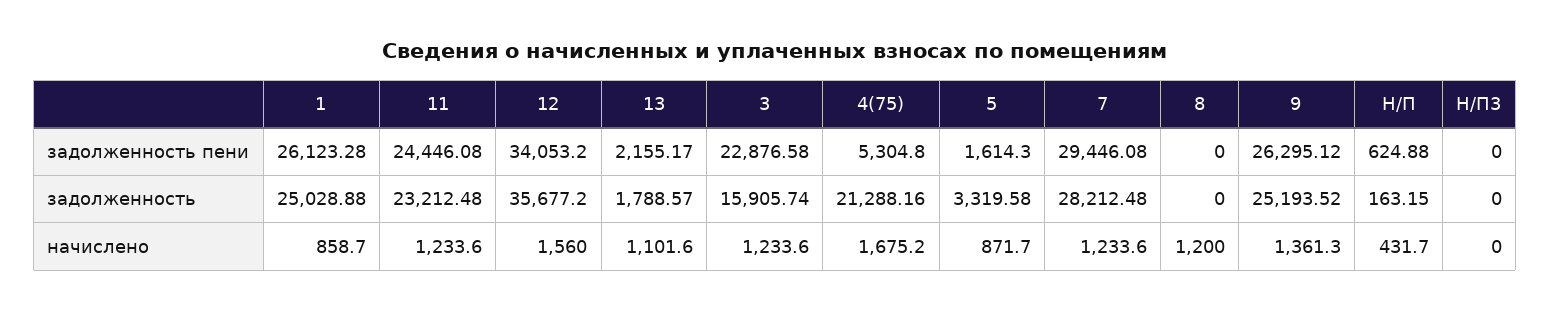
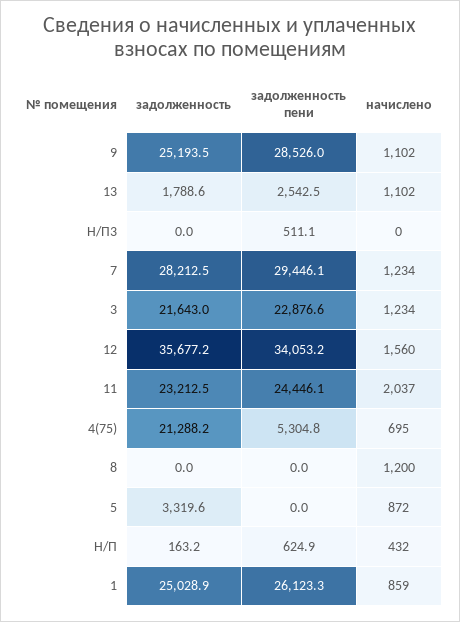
  {
    "1": {
      "задолженность пени": 26123.28,
      "задолженность": 25028.88,
      "начислено": 858.7
    },
    "11": {
      "задолженность пени": 24446.08,
      "задолженность": 23212.48,
-     "начислено": 1233.6
+     "начислено": 2037
    },
    "12": {
      "задолженность пени": 34053.2,
      "задолженность": 35677.2,
      "начислено": 1560
    },
    "13": {
-     "задолженность пени": 2155.17,
+     "задолженность пени": 2542.5,
      "задолженность": 1788.57,
      "начислено": 1101.6
    },
    "3": {
      "задолженность пени": 22876.58,
-     "задолженность": 15905.74,
+     "задолженность": 21643,
      "начислено": 1233.6
    },
    "4(75)": {
      "задолженность пени": 5304.8,
      "задолженность": 21288.16,
-     "начислено": 1675.2
+     "начислено": 695
    },
    "5": {
-     "задолженность пени": 1614.3,
+     "задолженность пени": 0,
      "задолженность": 3319.58,
      "начислено": 871.7
    },
    "7": {
      "задолженность пени": 29446.08,
      "задолженность": 28212.48,
      "начислено": 1233.6
    },
    "8": {
      "задолженность пени": 0,
      "задолженность": 0,
      "начислено": 1200
    },
    "9": {
-     "задолженность пени": 26295.12,
+     "задолженность пени": 28526,
      "задолженность": 25193.52,
-     "начислено": 1361.3
+     "начислено": 1102
    },
    "Н/П": {
      "задолженность пени": 624.88,
      "задолженность": 163.15,
      "начислено": 431.7
    },
    "Н/П3": {
-     "задолженность пени": 0,
+     "задолженность пени": 511.1,
      "задолженность": 0,
      "начислено": 0
    }
  }

